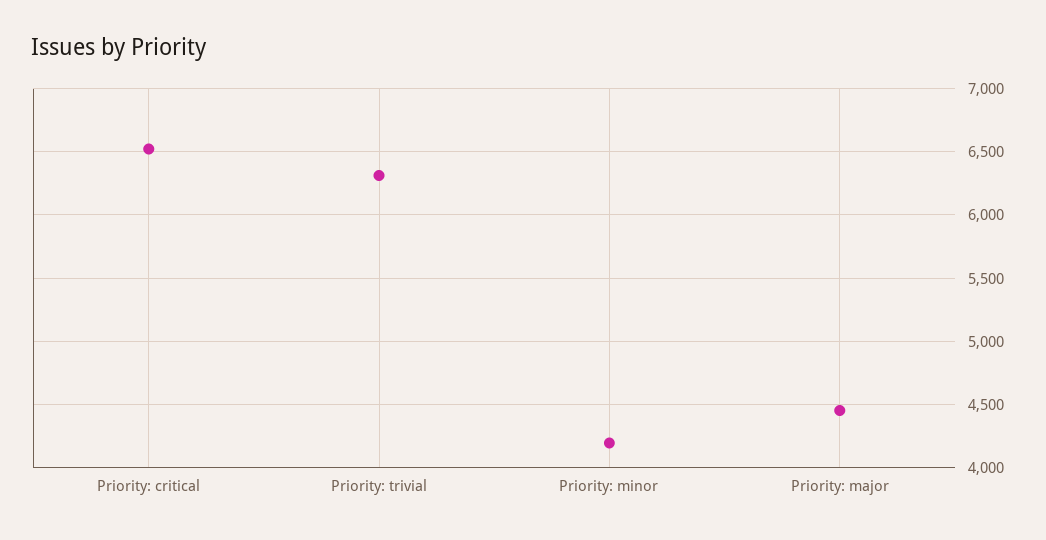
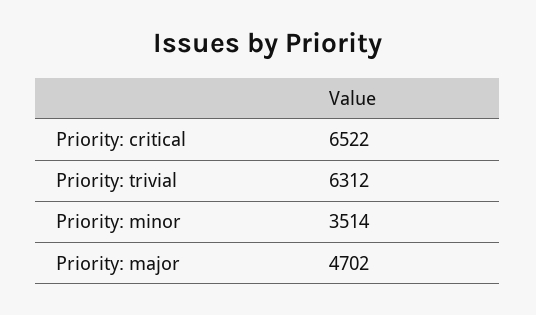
  {
    "Priority: critical": 6522,
    "Priority: trivial": 6312,
-   "Priority: minor": 4200,
+   "Priority: minor": 3514,
-   "Priority: major": 4450
+   "Priority: major": 4702
  }

